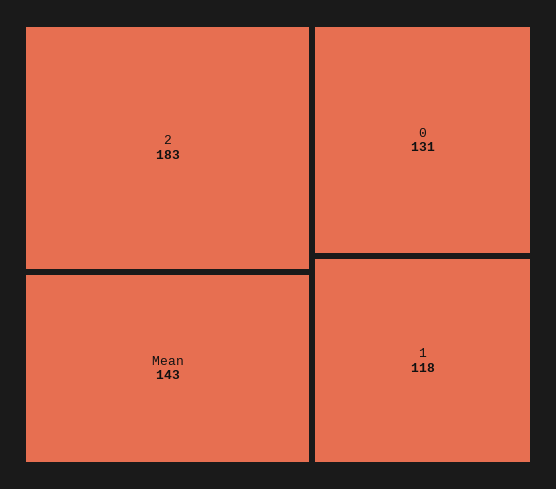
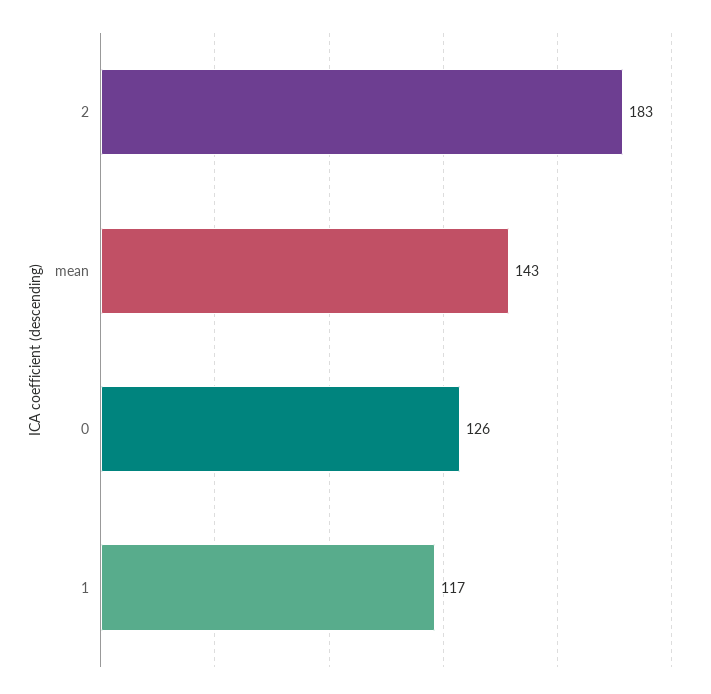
  {
    "2": 183,
    "Mean": 143,
-   "0": 131,
+   "0": 126,
-   "1": 118
+   "1": 117
  }

